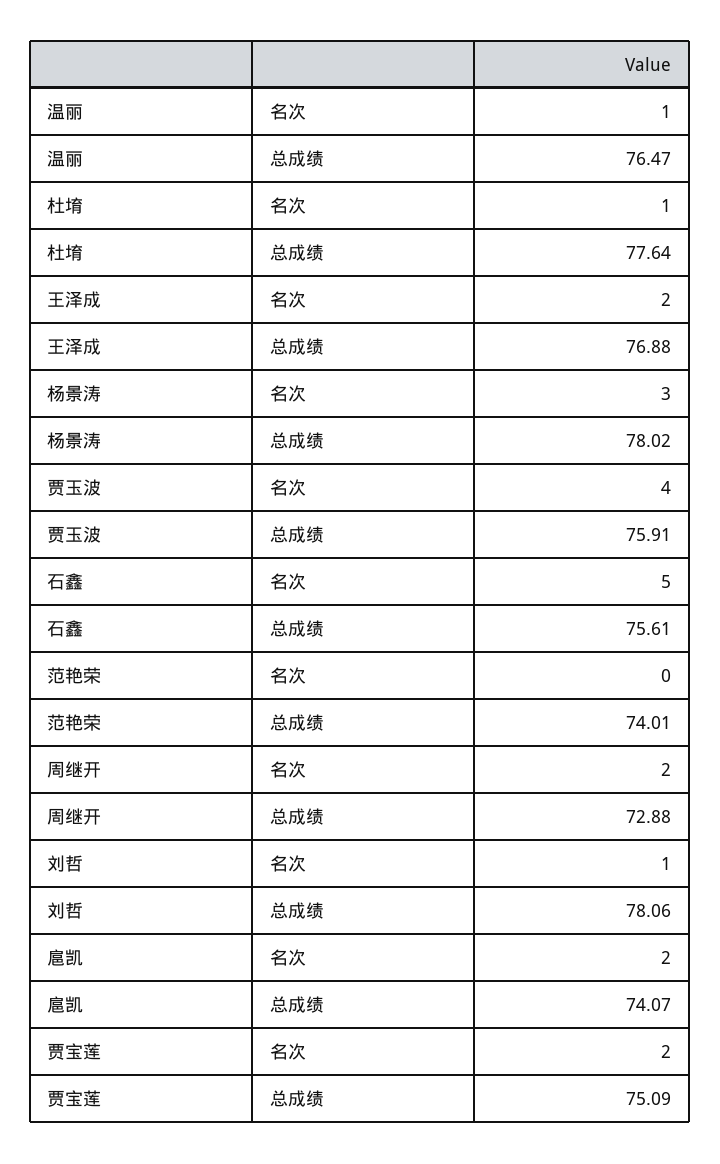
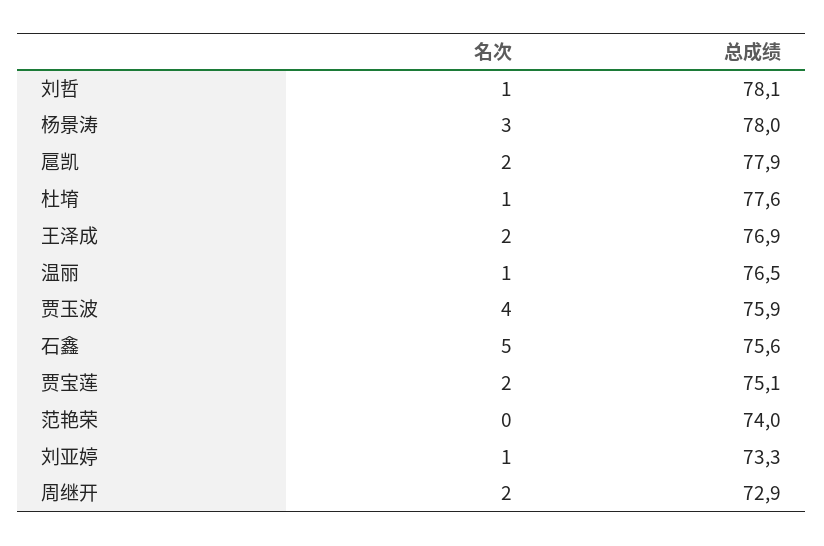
  {
    "温丽": {
      "名次": 1,
      "总成绩": 76.47
    },
    "杜堉": {
      "名次": 1,
      "总成绩": 77.64
    },
    "王泽成": {
      "名次": 2,
      "总成绩": 76.88
    },
    "杨景涛": {
      "名次": 3,
      "总成绩": 78.02
    },
    "贾玉波": {
      "名次": 4,
      "总成绩": 75.91
    },
    "石鑫": {
      "名次": 5,
      "总成绩": 75.61
    },
    "范艳荣": {
      "名次": 0,
      "总成绩": 74.01
    },
    "周继开": {
      "名次": 2,
      "总成绩": 72.88
    },
    "刘哲": {
      "名次": 1,
      "总成绩": 78.06
    },
    "扈凯": {
      "名次": 2,
-     "总成绩": 74.07
+     "总成绩": 77.9
    },
    "贾宝莲": {
      "名次": 2,
      "总成绩": 75.09
-   }
+   },
+   "刘亚婷": {
+     "名次": 1,
+     "总成绩": 73.3
+   }
  }

